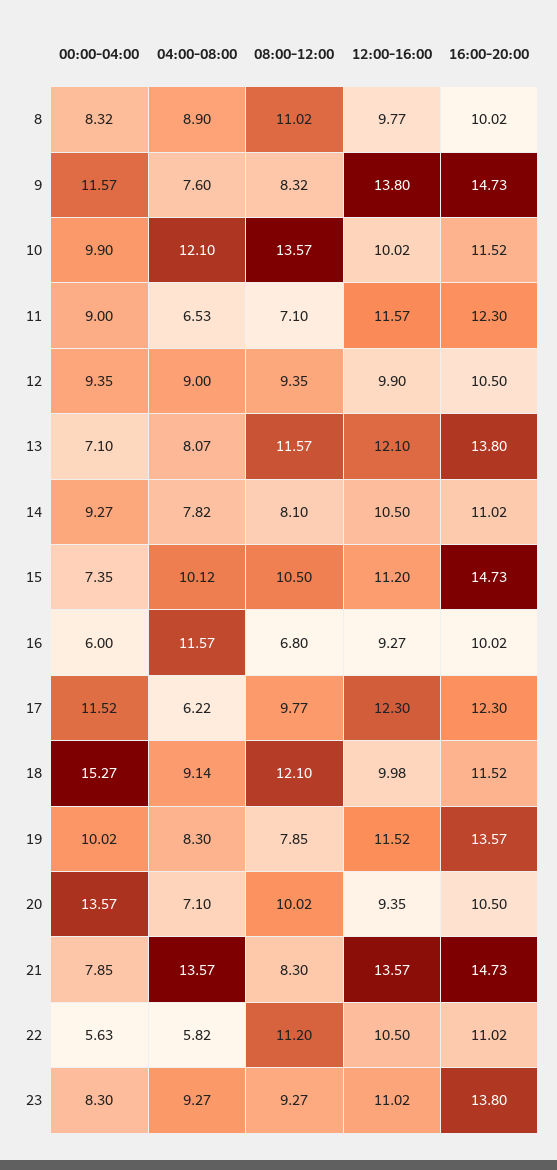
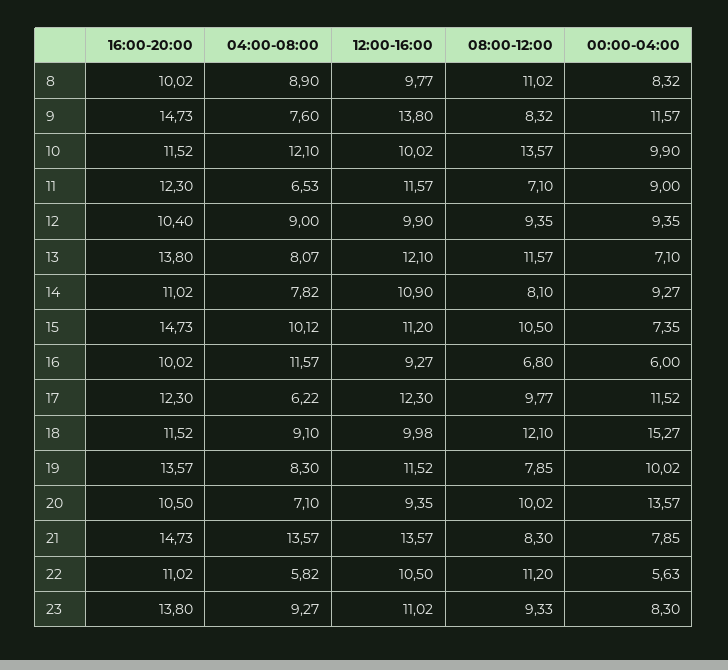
  {
    "00:00-04:00": {
      "8": 8.32,
      "9": 11.57,
      "10": 9.9,
      "11": 9,
      "12": 9.35,
      "13": 7.1,
      "14": 9.27,
      "15": 7.35,
      "16": 6,
      "17": 11.52,
      "18": 15.27,
      "19": 10.02,
      "20": 13.57,
      "21": 7.85,
      "22": 5.63,
      "23": 8.3
    },
    "04:00-08:00": {
      "8": 8.9,
      "9": 7.6,
      "10": 12.1,
      "11": 6.53,
      "12": 9,
      "13": 8.07,
      "14": 7.82,
      "15": 10.12,
      "16": 11.57,
      "17": 6.22,
-     "18": 9.14,
+     "18": 9.1,
      "19": 8.3,
      "20": 7.1,
      "21": 13.57,
      "22": 5.82,
      "23": 9.27
    },
    "08:00-12:00": {
      "8": 11.02,
      "9": 8.32,
      "10": 13.57,
      "11": 7.1,
      "12": 9.35,
      "13": 11.57,
      "14": 8.1,
      "15": 10.5,
      "16": 6.8,
      "17": 9.77,
      "18": 12.1,
      "19": 7.85,
      "20": 10.02,
      "21": 8.3,
      "22": 11.2,
-     "23": 9.27
+     "23": 9.33
    },
    "12:00-16:00": {
      "8": 9.77,
      "9": 13.8,
      "10": 10.02,
      "11": 11.57,
      "12": 9.9,
      "13": 12.1,
-     "14": 10.5,
+     "14": 10.9,
      "15": 11.2,
      "16": 9.27,
      "17": 12.3,
      "18": 9.98,
      "19": 11.52,
      "20": 9.35,
      "21": 13.57,
      "22": 10.5,
      "23": 11.02
    },
    "16:00-20:00": {
      "8": 10.02,
      "9": 14.73,
      "10": 11.52,
      "11": 12.3,
-     "12": 10.5,
+     "12": 10.4,
      "13": 13.8,
      "14": 11.02,
      "15": 14.73,
      "16": 10.02,
      "17": 12.3,
      "18": 11.52,
      "19": 13.57,
      "20": 10.5,
      "21": 14.73,
      "22": 11.02,
      "23": 13.8
    }
  }

